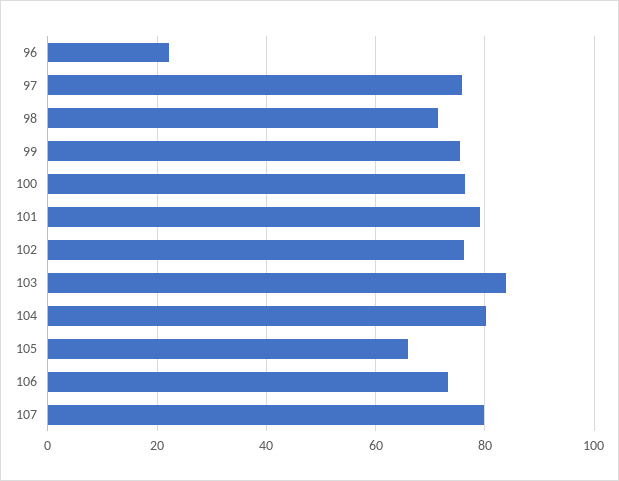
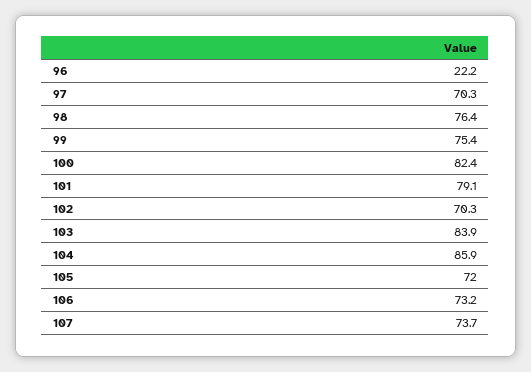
  {
    "96": 22.2,
-   "97": 76,
+   "97": 70.3,
-   "98": 72,
+   "98": 76.4,
    "99": 75.4,
-   "100": 76,
+   "100": 82.4,
    "101": 79.1,
-   "102": 76,
+   "102": 70.3,
    "103": 83.9,
-   "104": 80,
+   "104": 85.9,
-   "105": 66,
+   "105": 72,
    "106": 73.2,
-   "107": 80
+   "107": 73.7
  }

